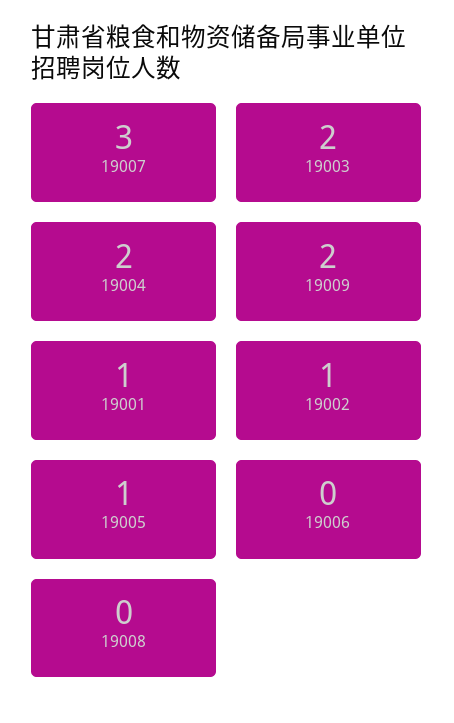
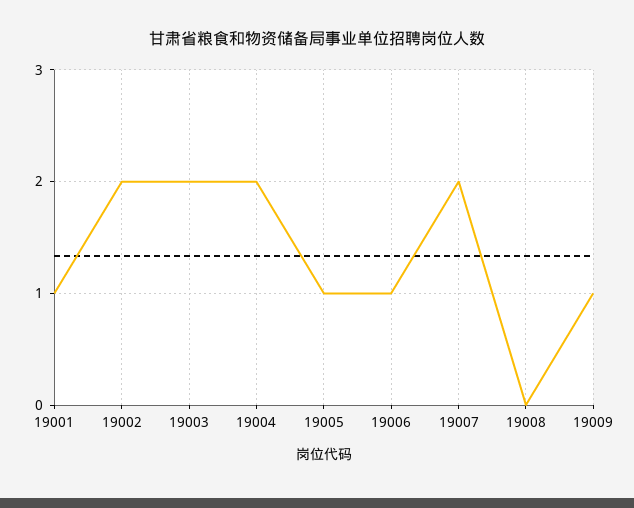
  {
-   "19007": 3,
+   "19007": 2,
    "19003": 2,
    "19004": 2,
-   "19009": 2,
+   "19009": 1,
    "19001": 1,
-   "19002": 1,
+   "19002": 2,
    "19005": 1,
-   "19006": 0,
+   "19006": 1,
    "19008": 0
  }

